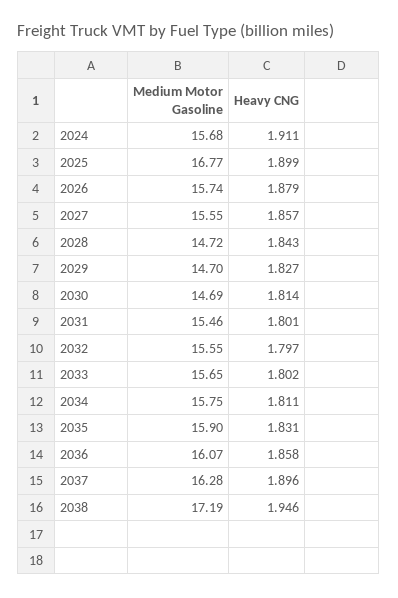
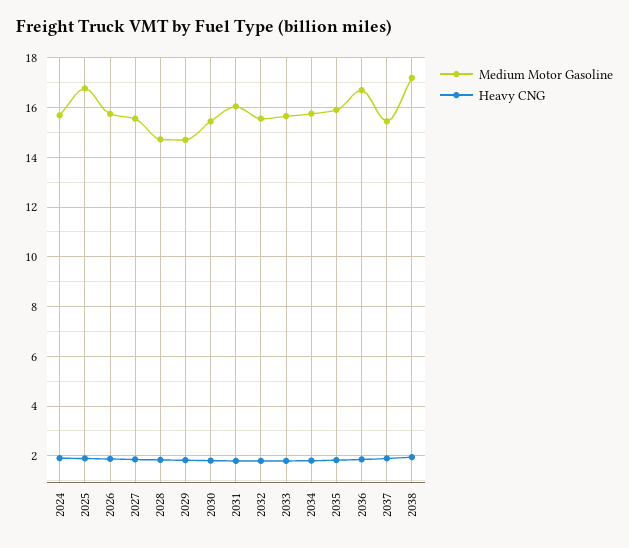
  {
    "Medium Motor Gasoline": {
      "2024": 15.68,
      "2025": 16.77,
      "2026": 15.74,
      "2027": 15.55,
      "2028": 14.72,
      "2029": 14.7,
-     "2030": 14.69,
+     "2030": 15.5,
-     "2031": 15.46,
+     "2031": 16,
      "2032": 15.55,
      "2033": 15.65,
      "2034": 15.75,
      "2035": 15.9,
-     "2036": 16.07,
+     "2036": 16.75,
-     "2037": 16.28,
+     "2037": 15.5,
      "2038": 17.19
    },
    "Heavy CNG": {
      "2024": 1.911,
      "2025": 1.899,
      "2026": 1.879,
      "2027": 1.857,
      "2028": 1.843,
      "2029": 1.827,
      "2030": 1.814,
      "2031": 1.801,
      "2032": 1.797,
      "2033": 1.802,
      "2034": 1.811,
      "2035": 1.831,
      "2036": 1.858,
      "2037": 1.896,
      "2038": 1.946
    }
  }

